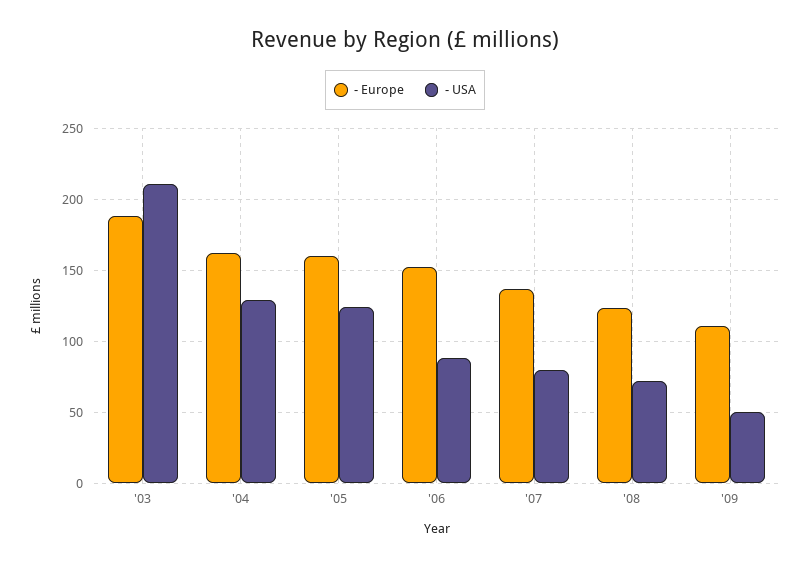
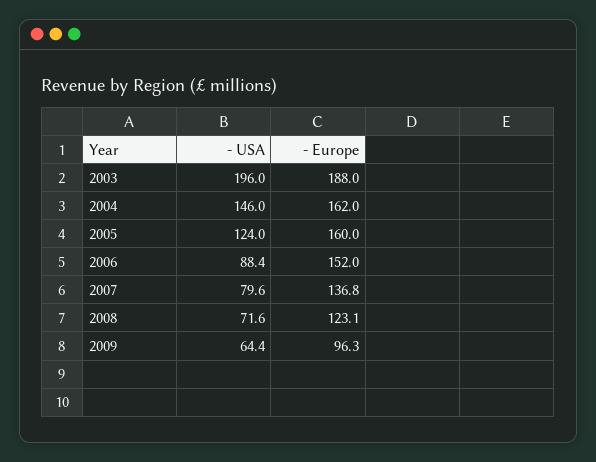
  {
    "- Europe": {
      "'03": 188,
      "'04": 162,
      "'05": 160,
      "'06": 152,
      "'07": 136.8,
      "'08": 123.1,
-     "'09": 110
+     "'09": 96.3
    },
    "- USA": {
-     "'03": 210,
+     "'03": 196,
-     "'04": 130,
+     "'04": 146,
      "'05": 124,
      "'06": 88.4,
      "'07": 79.6,
      "'08": 71.6,
-     "'09": 50
+     "'09": 64.4
    }
  }

